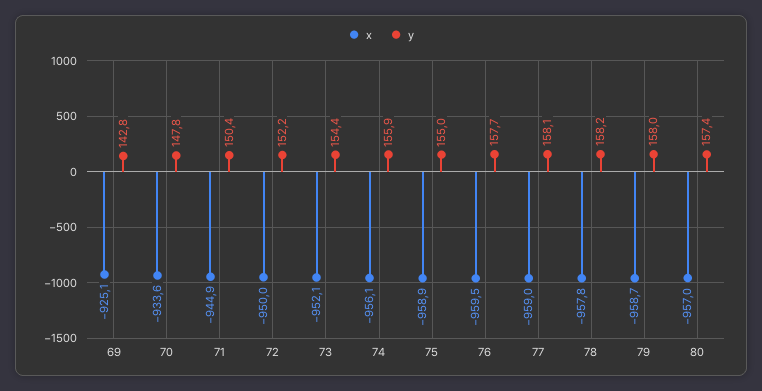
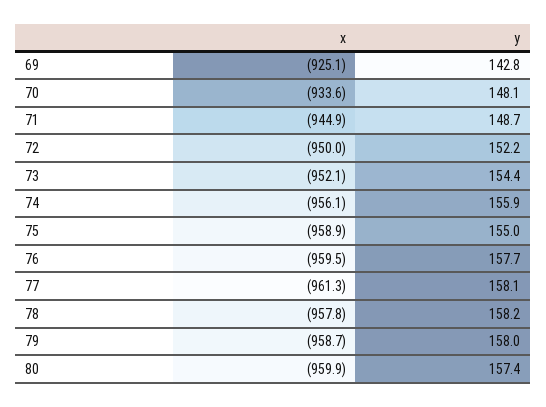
  {
    "x": {
      "69": -925.1,
      "70": -933.6,
      "71": -944.9,
      "72": -950,
      "73": -952.1,
      "74": -956.1,
      "75": -958.9,
      "76": -959.5,
-     "77": -959,
+     "77": -961.3,
      "78": -957.8,
      "79": -958.7,
-     "80": -957
+     "80": -959.9
    },
    "y": {
      "69": 142.8,
-     "70": 147.8,
+     "70": 148.1,
-     "71": 150.4,
+     "71": 148.7,
      "72": 152.2,
      "73": 154.4,
      "74": 155.9,
      "75": 155,
      "76": 157.7,
      "77": 158.1,
      "78": 158.2,
      "79": 158,
      "80": 157.4
    }
  }

